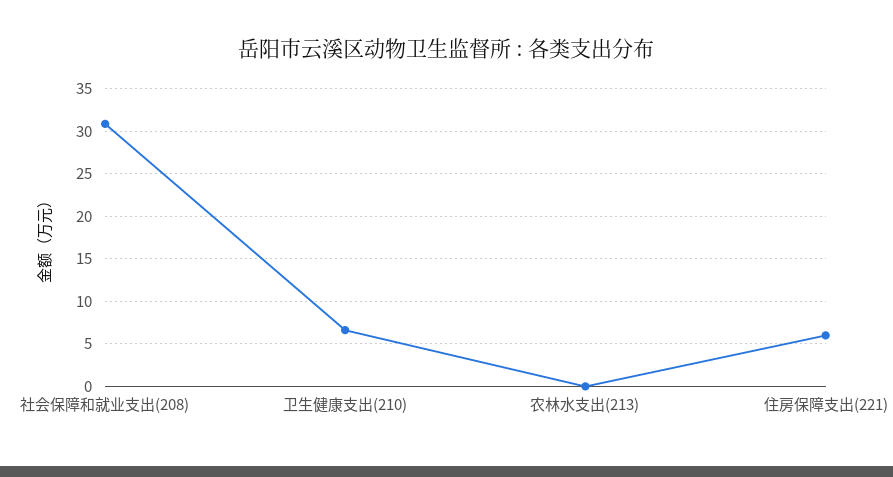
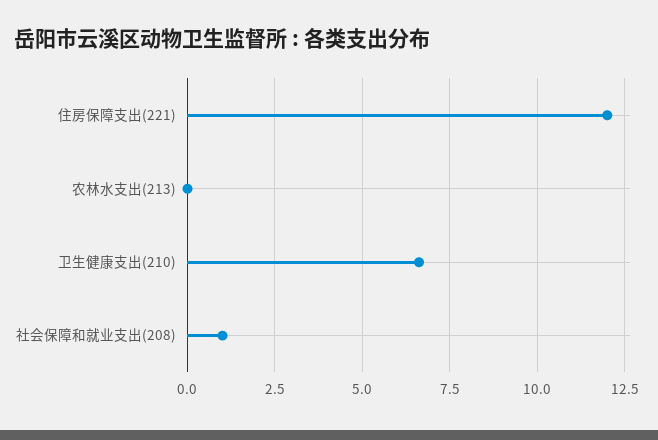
  {
-   "社会保障和就业支出(208)": 31,
+   "社会保障和就业支出(208)": 1,
    "卫生健康支出(210)": 6.5,
    "农林水支出(213)": 0,
-   "住房保障支出(221)": 6
+   "住房保障支出(221)": 12
  }

